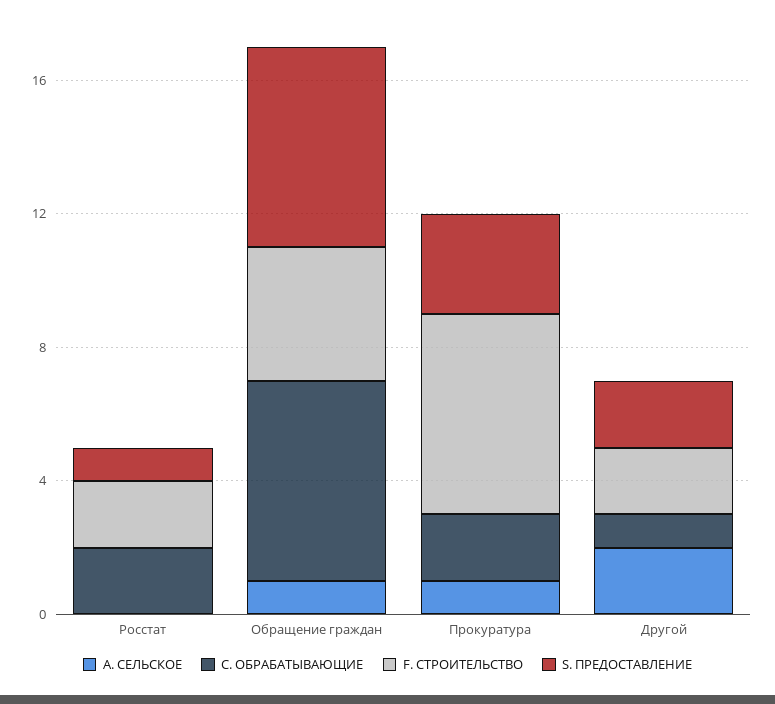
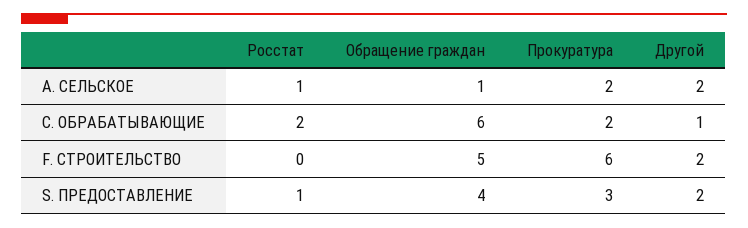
  {
    "A. СЕЛЬСКОЕ": {
-     "Росстат": 0,
+     "Росстат": 1,
      "Обращение граждан": 1,
-     "Прокуратура": 1,
+     "Прокуратура": 2,
      "Другой": 2
    },
    "C. ОБРАБАТЫВАЮЩИЕ": {
      "Росстат": 2,
      "Обращение граждан": 6,
      "Прокуратура": 2,
      "Другой": 1
    },
    "F. СТРОИТЕЛЬСТВО": {
-     "Росстат": 2,
+     "Росстат": 0,
-     "Обращение граждан": 4,
+     "Обращение граждан": 5,
      "Прокуратура": 6,
      "Другой": 2
    },
    "S. ПРЕДОСТАВЛЕНИЕ": {
      "Росстат": 1,
-     "Обращение граждан": 6,
+     "Обращение граждан": 4,
      "Прокуратура": 3,
      "Другой": 2
    }
  }

